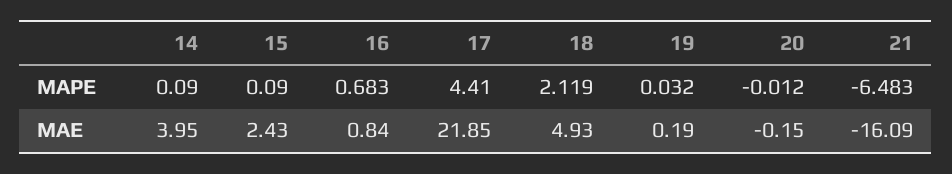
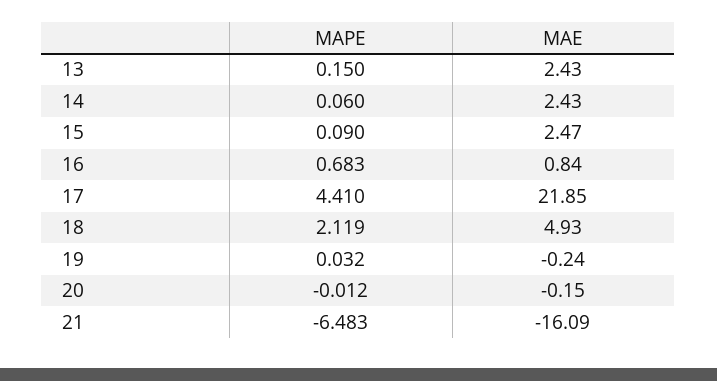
  {
    "14": {
-     "MAPE": 0.09,
+     "MAPE": 0.06,
-     "MAE": 3.95
+     "MAE": 2.43
    },
    "15": {
      "MAPE": 0.09,
-     "MAE": 2.43
+     "MAE": 2.47
    },
    "16": {
      "MAPE": 0.683,
      "MAE": 0.84
    },
    "17": {
      "MAPE": 4.41,
      "MAE": 21.85
    },
    "18": {
      "MAPE": 2.119,
      "MAE": 4.93
    },
    "19": {
      "MAPE": 0.032,
-     "MAE": 0.19
+     "MAE": -0.24
    },
    "20": {
      "MAPE": -0.012,
      "MAE": -0.15
    },
    "21": {
      "MAPE": -6.483,
      "MAE": -16.09
-   }
+   },
+   "13": {
+     "MAPE": 0.15,
+     "MAE": 2.43
+   }
  }

